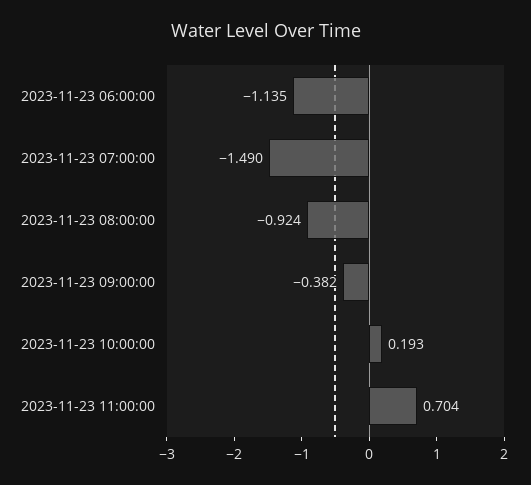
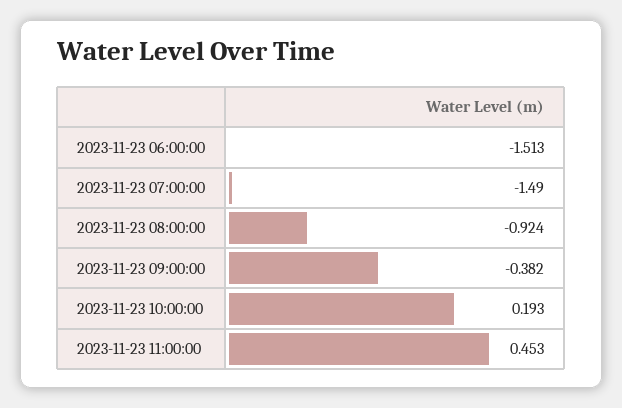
  {
-   "2023-11-23 06:00:00": -1.135,
+   "2023-11-23 06:00:00": -1.513,
    "2023-11-23 07:00:00": -1.49,
    "2023-11-23 08:00:00": -0.924,
    "2023-11-23 09:00:00": -0.382,
    "2023-11-23 10:00:00": 0.193,
-   "2023-11-23 11:00:00": 0.704
+   "2023-11-23 11:00:00": 0.453
  }

